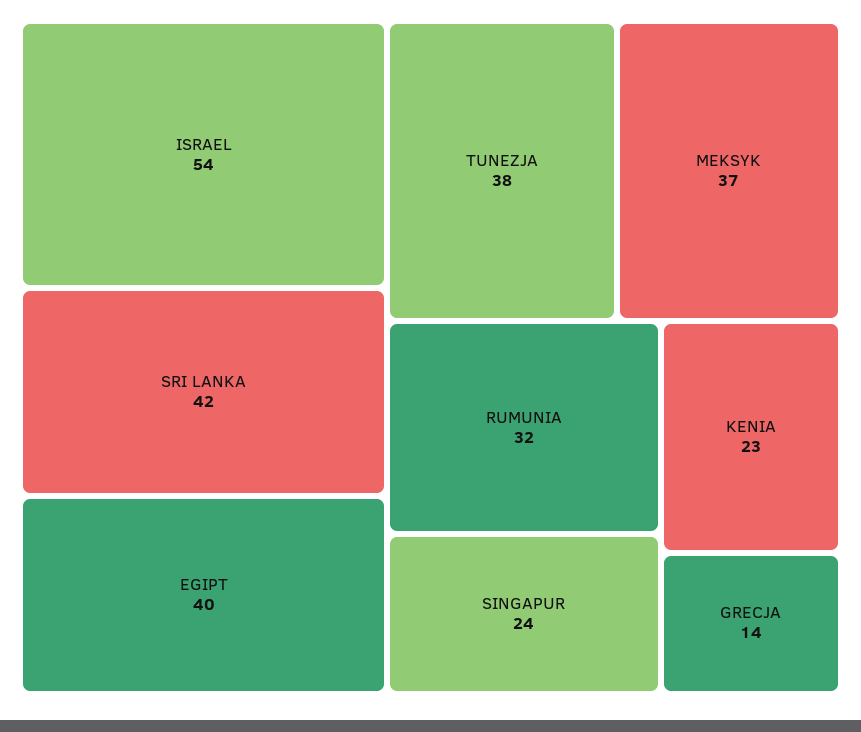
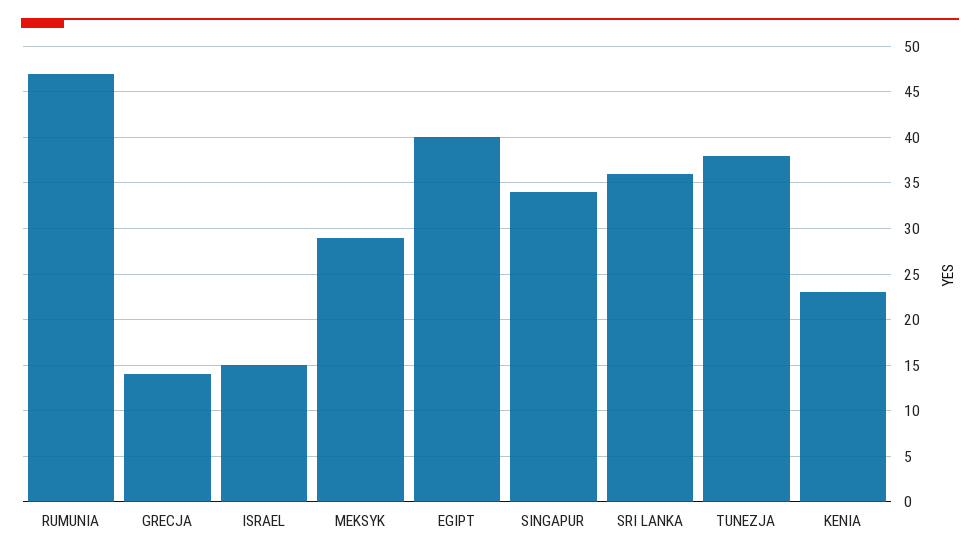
  {
-   "ISRAEL": 54,
+   "ISRAEL": 15,
-   "SRI LANKA": 42,
+   "SRI LANKA": 36,
    "EGIPT": 40,
    "TUNEZJA": 38,
-   "MEKSYK": 37,
+   "MEKSYK": 29,
-   "RUMUNIA": 32,
+   "RUMUNIA": 47,
-   "SINGAPUR": 24,
+   "SINGAPUR": 34,
    "KENIA": 23,
    "GRECJA": 14
  }

